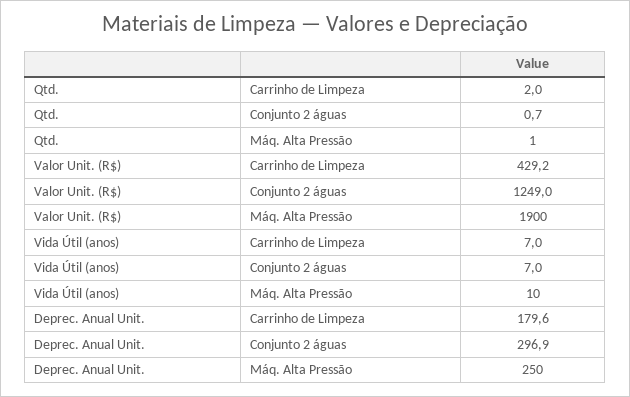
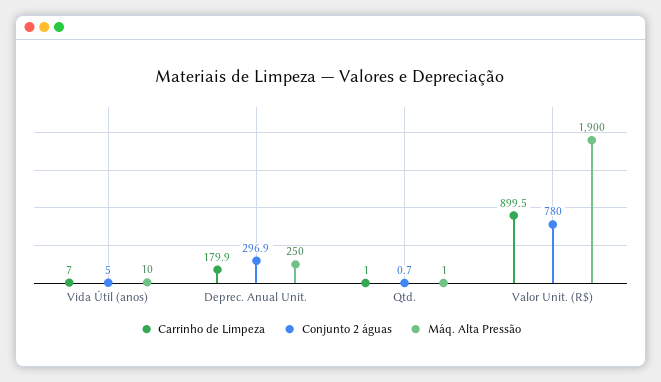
  {
    "Carrinho de Limpeza": {
-     "Qtd.": 2,
+     "Qtd.": 1,
-     "Valor Unit. (R$)": 429.2,
+     "Valor Unit. (R$)": 899.5,
      "Vida Útil (anos)": 7,
-     "Deprec. Anual Unit.": 179.6
+     "Deprec. Anual Unit.": 179.9
    },
    "Conjunto 2 águas": {
      "Qtd.": 0.7,
-     "Valor Unit. (R$)": 1249,
+     "Valor Unit. (R$)": 780,
-     "Vida Útil (anos)": 7,
+     "Vida Útil (anos)": 5,
      "Deprec. Anual Unit.": 296.9
    },
    "Máq. Alta Pressão": {
      "Qtd.": 1,
      "Valor Unit. (R$)": 1900,
      "Vida Útil (anos)": 10,
      "Deprec. Anual Unit.": 250
    }
  }

